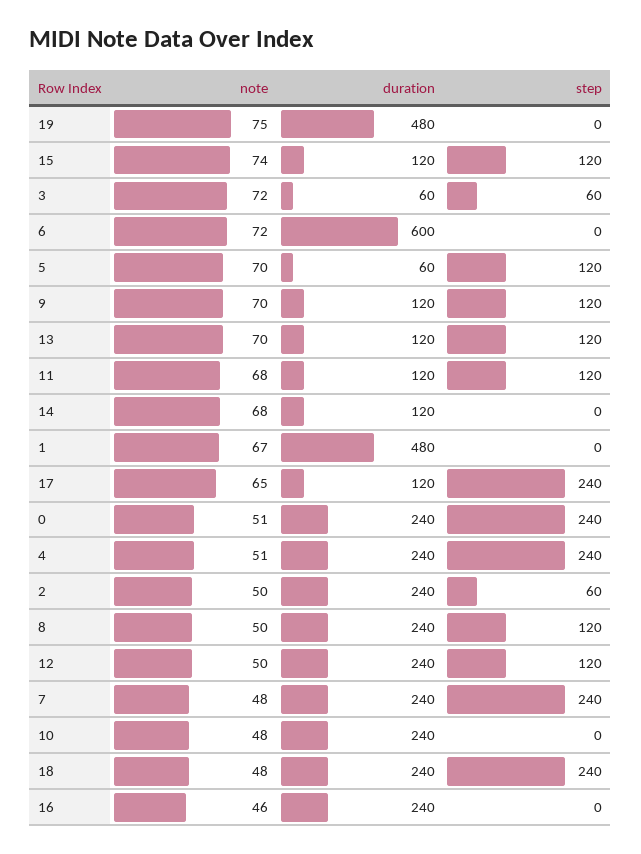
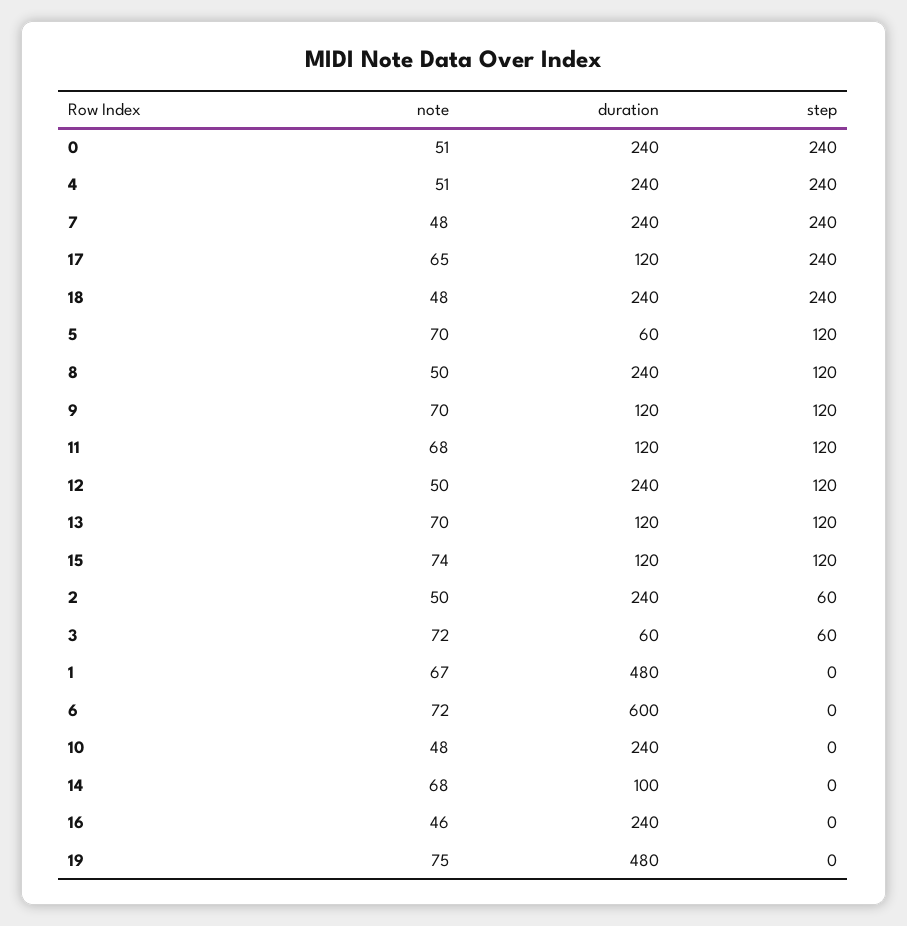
  {
    "note": {
      "19": 75,
      "15": 74,
      "3": 72,
      "6": 72,
      "5": 70,
      "9": 70,
      "13": 70,
      "11": 68,
      "14": 68,
      "1": 67,
      "17": 65,
      "0": 51,
      "4": 51,
      "2": 50,
      "8": 50,
      "12": 50,
      "7": 48,
      "10": 48,
      "18": 48,
      "16": 46
    },
    "duration": {
      "19": 480,
      "15": 120,
      "3": 60,
      "6": 600,
      "5": 60,
      "9": 120,
      "13": 120,
      "11": 120,
-     "14": 120,
+     "14": 100,
      "1": 480,
      "17": 120,
      "0": 240,
      "4": 240,
      "2": 240,
      "8": 240,
      "12": 240,
      "7": 240,
      "10": 240,
      "18": 240,
      "16": 240
    },
    "step": {
      "19": 0,
      "15": 120,
      "3": 60,
      "6": 0,
      "5": 120,
      "9": 120,
      "13": 120,
      "11": 120,
      "14": 0,
      "1": 0,
      "17": 240,
      "0": 240,
      "4": 240,
      "2": 60,
      "8": 120,
      "12": 120,
      "7": 240,
      "10": 0,
      "18": 240,
      "16": 0
    }
  }

